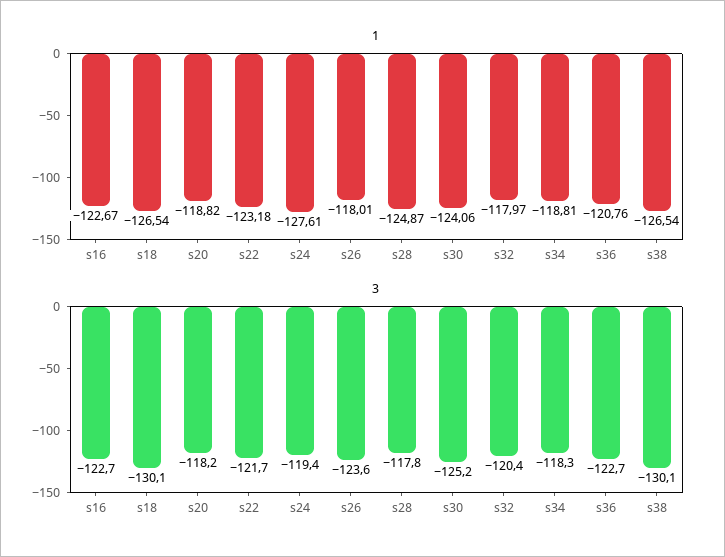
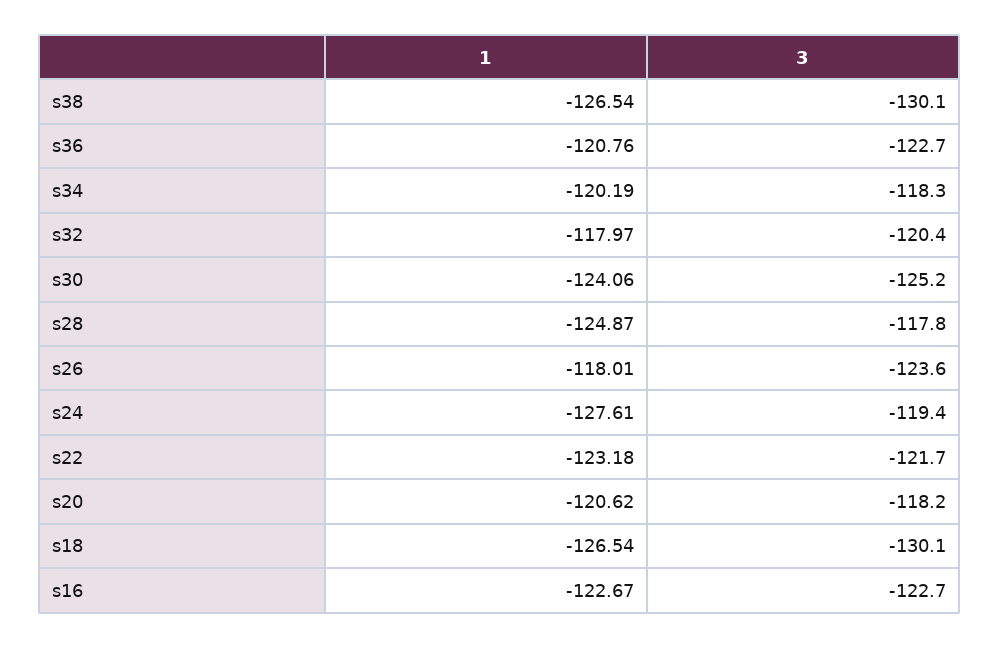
  {
    "1": {
      "s16": -122.67,
      "s18": -126.54,
-     "s20": -118.82,
+     "s20": -120.62,
      "s22": -123.18,
      "s24": -127.61,
      "s26": -118.01,
      "s28": -124.87,
      "s30": -124.06,
      "s32": -117.97,
-     "s34": -118.81,
+     "s34": -120.19,
      "s36": -120.76,
      "s38": -126.54
    },
    "3": {
      "s16": -122.7,
      "s18": -130.1,
      "s20": -118.2,
      "s22": -121.7,
      "s24": -119.4,
      "s26": -123.6,
      "s28": -117.8,
      "s30": -125.2,
      "s32": -120.4,
      "s34": -118.3,
      "s36": -122.7,
      "s38": -130.1
    }
  }

